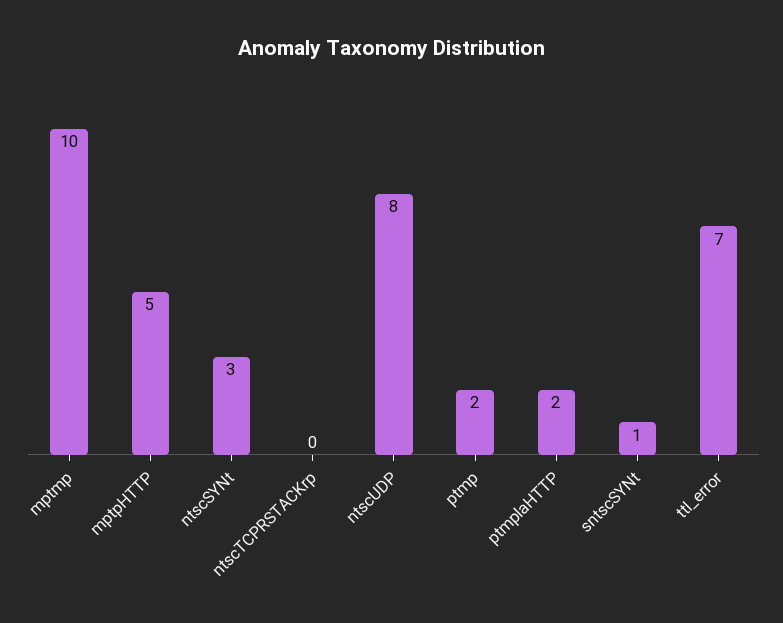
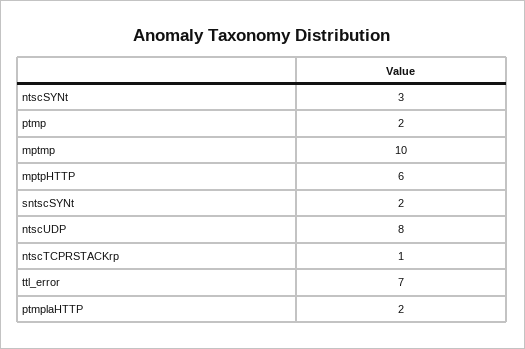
  {
    "mptmp": 10,
-   "mptpHTTP": 5,
+   "mptpHTTP": 6,
    "ntscSYNt": 3,
-   "ntscTCPRSTACKrp": 0,
+   "ntscTCPRSTACKrp": 1,
    "ntscUDP": 8,
    "ptmp": 2,
    "ptmplaHTTP": 2,
-   "sntscSYNt": 1,
+   "sntscSYNt": 2,
    "ttl_error": 7
  }

